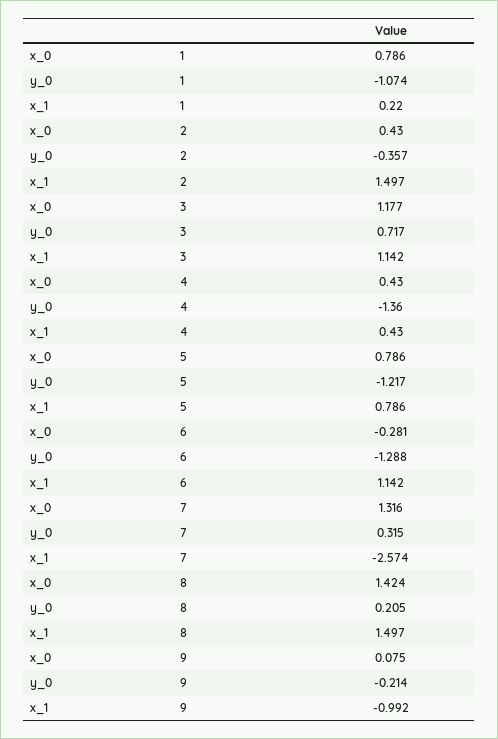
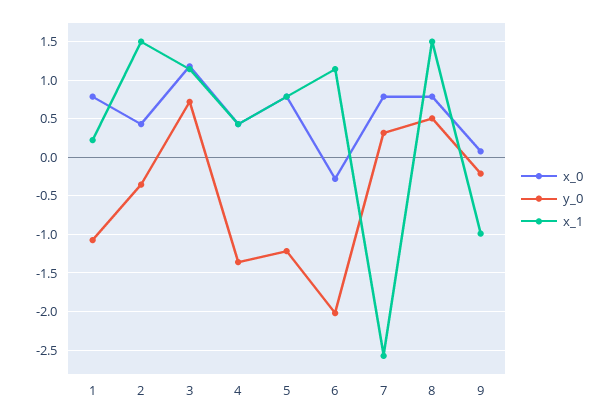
  {
    "x_0": {
      "1": 0.786,
      "2": 0.43,
      "3": 1.177,
      "4": 0.43,
      "5": 0.786,
      "6": -0.281,
-     "7": 1.316,
+     "7": 0.8,
-     "8": 1.424,
+     "8": 0.8,
      "9": 0.075
    },
    "y_0": {
      "1": -1.074,
      "2": -0.357,
      "3": 0.717,
      "4": -1.36,
      "5": -1.217,
-     "6": -1.288,
+     "6": -2,
      "7": 0.315,
-     "8": 0.205,
+     "8": 0.5,
      "9": -0.214
    },
    "x_1": {
      "1": 0.22,
      "2": 1.497,
      "3": 1.142,
      "4": 0.43,
      "5": 0.786,
      "6": 1.142,
      "7": -2.574,
      "8": 1.497,
      "9": -0.992
    }
  }

